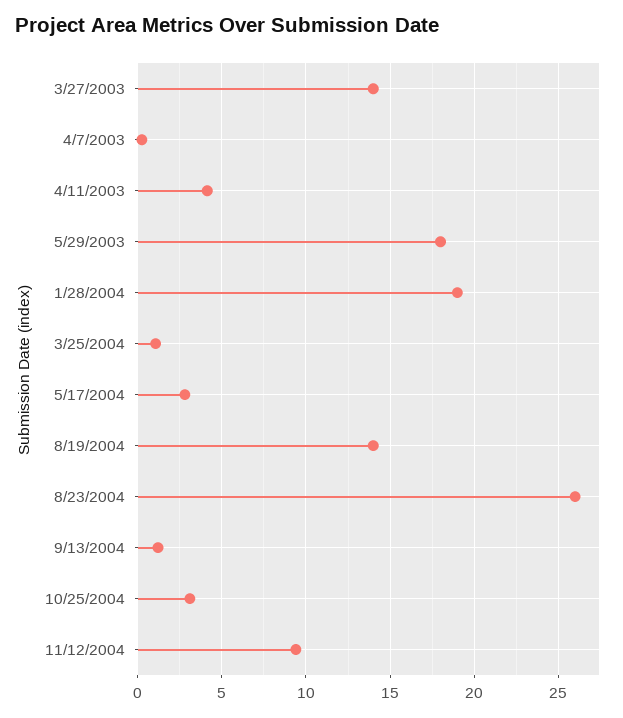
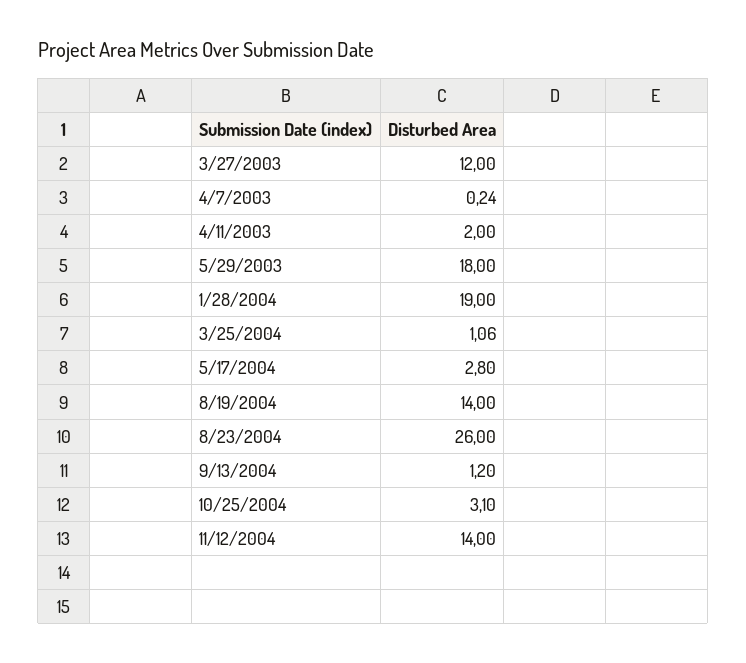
  {
-   "3/27/2003": 14,
+   "3/27/2003": 12,
    "4/7/2003": 0.24,
-   "4/11/2003": 4,
+   "4/11/2003": 2,
    "5/29/2003": 18,
    "1/28/2004": 19,
    "3/25/2004": 1.06,
    "5/17/2004": 2.8,
    "8/19/2004": 14,
    "8/23/2004": 26,
    "9/13/2004": 1.2,
    "10/25/2004": 3.1,
-   "11/12/2004": 9.5
+   "11/12/2004": 14
  }

